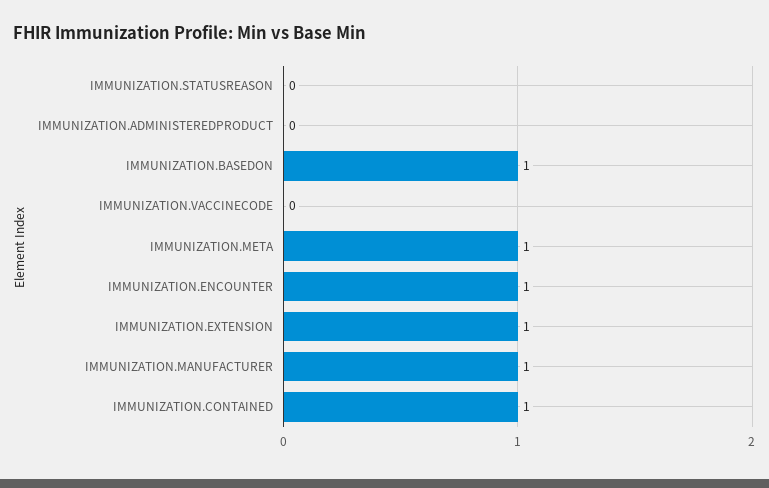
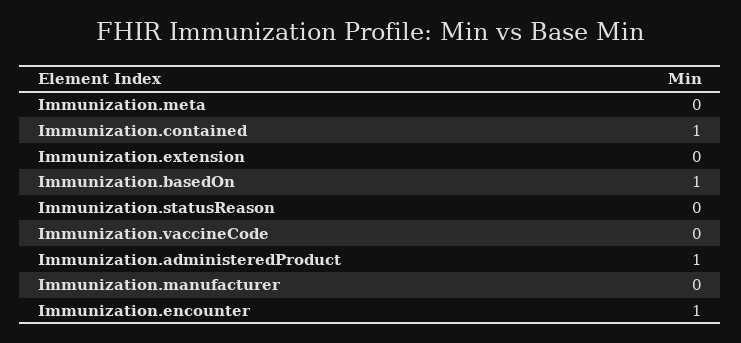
  {
    "IMMUNIZATION.STATUSREASON": 0,
-   "IMMUNIZATION.ADMINISTEREDPRODUCT": 0,
+   "IMMUNIZATION.ADMINISTEREDPRODUCT": 1,
    "IMMUNIZATION.BASEDON": 1,
    "IMMUNIZATION.VACCINECODE": 0,
-   "IMMUNIZATION.META": 1,
+   "IMMUNIZATION.META": 0,
    "IMMUNIZATION.ENCOUNTER": 1,
-   "IMMUNIZATION.EXTENSION": 1,
+   "IMMUNIZATION.EXTENSION": 0,
-   "IMMUNIZATION.MANUFACTURER": 1,
+   "IMMUNIZATION.MANUFACTURER": 0,
    "IMMUNIZATION.CONTAINED": 1
  }

